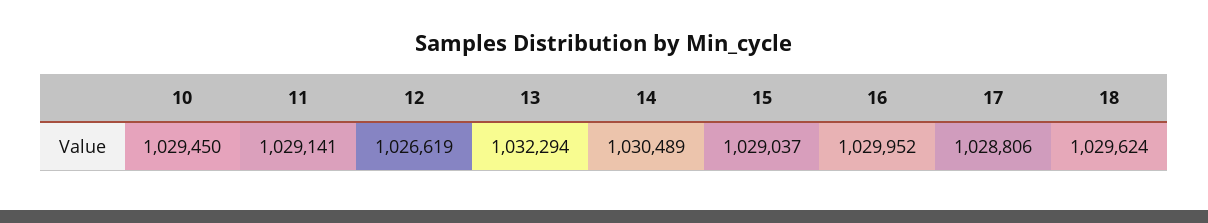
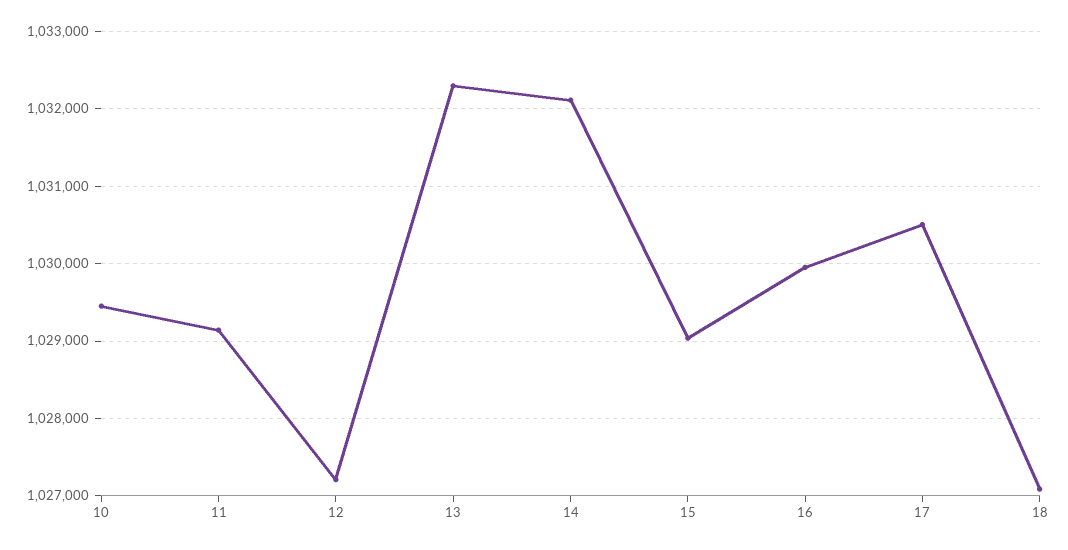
  {
    "10": 1029450,
    "11": 1029141,
-   "12": 1026619,
+   "12": 1027200,
    "13": 1032294,
-   "14": 1030489,
+   "14": 1032100,
    "15": 1029037,
    "16": 1029952,
-   "17": 1028806,
+   "17": 1030500,
-   "18": 1029624
+   "18": 1027100
  }

